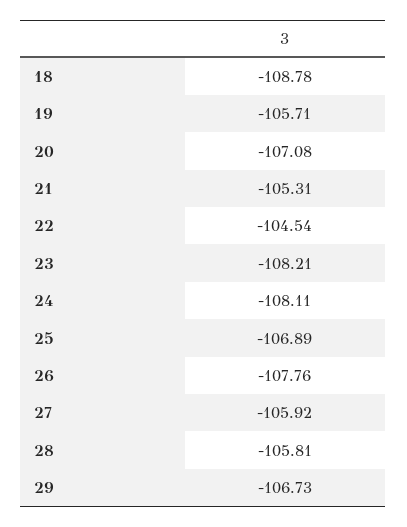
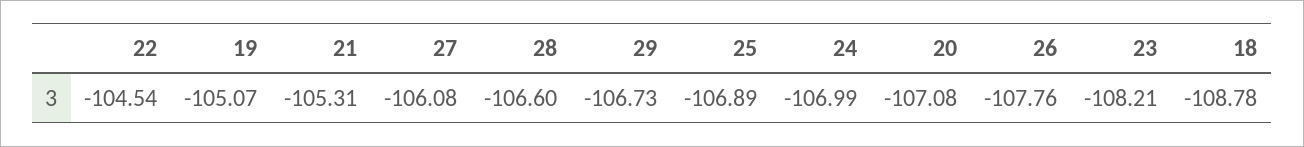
  {
    "18": -108.78,
-   "19": -105.71,
+   "19": -105.07,
    "20": -107.08,
    "21": -105.31,
    "22": -104.54,
    "23": -108.21,
-   "24": -108.11,
+   "24": -106.99,
    "25": -106.89,
    "26": -107.76,
-   "27": -105.92,
+   "27": -106.08,
-   "28": -105.81,
+   "28": -106.6,
    "29": -106.73
  }

